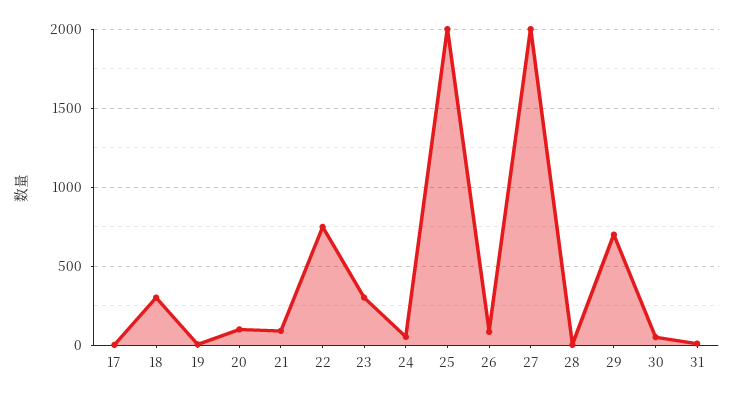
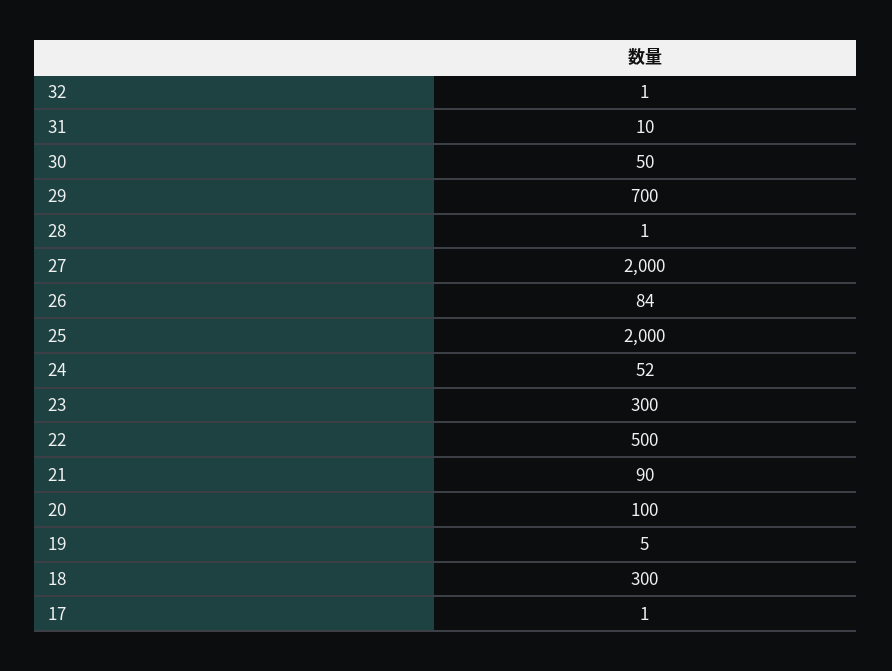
  {
    "17": 1,
    "18": 300,
    "19": 5,
    "20": 100,
    "21": 90,
-   "22": 750,
+   "22": 500,
    "23": 300,
    "24": 52,
    "25": 2000,
    "26": 84,
    "27": 2000,
    "28": 1,
    "29": 700,
    "30": 50,
-   "31": 10
+   "31": 10,
+   "32": 1
  }

